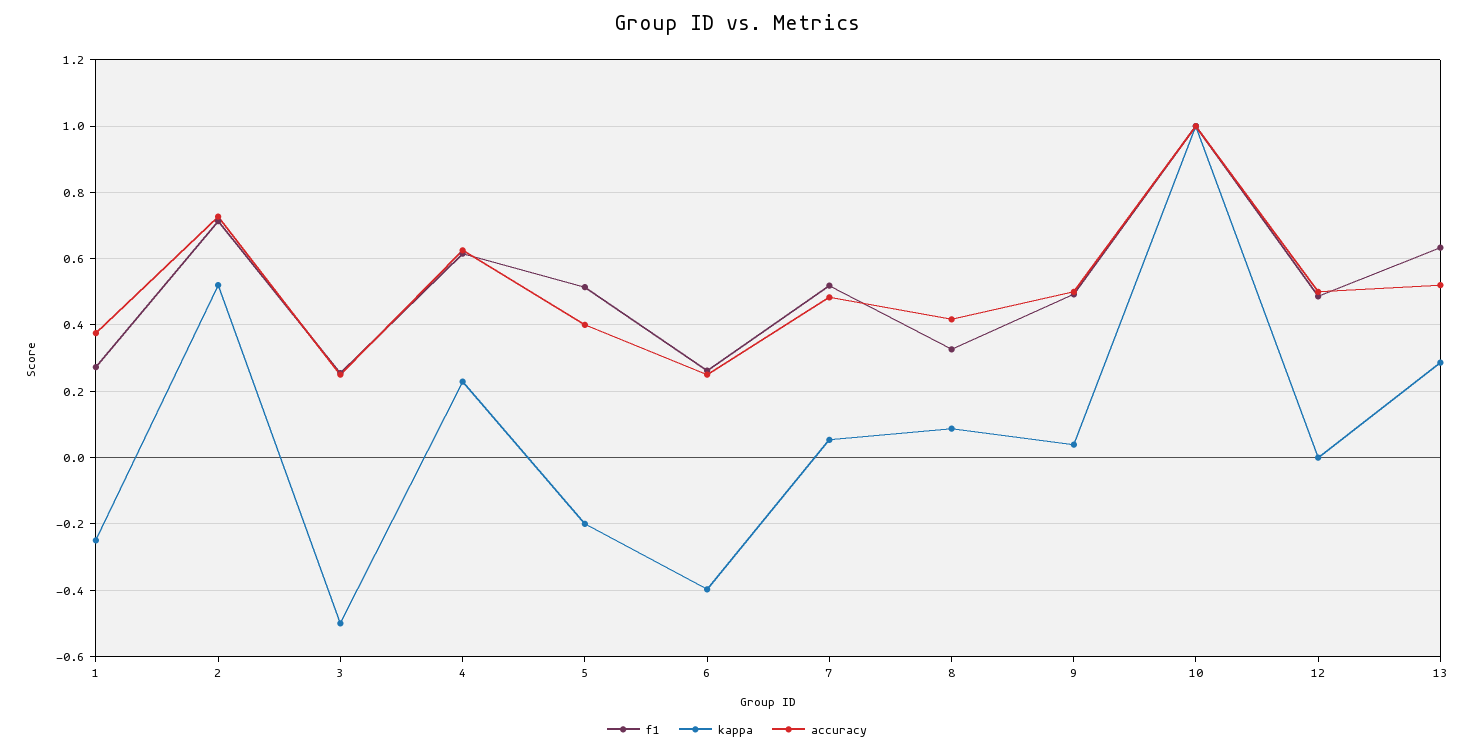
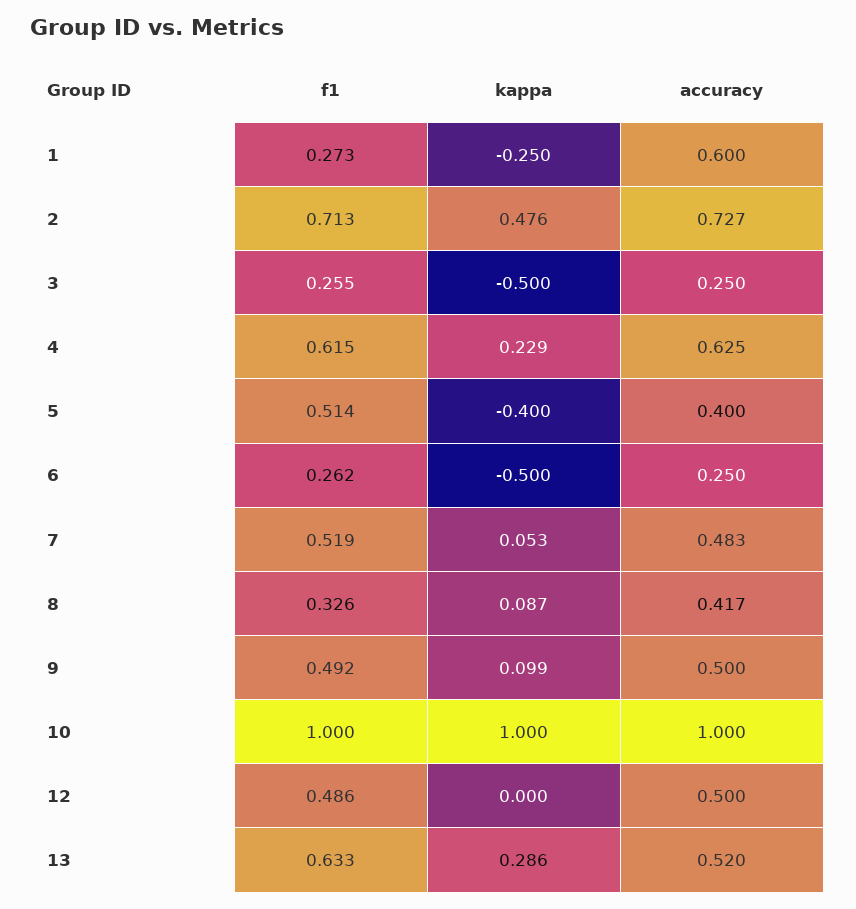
  {
    "f1": {
      "1": 0.273,
      "2": 0.713,
      "3": 0.255,
      "4": 0.615,
      "5": 0.514,
      "6": 0.262,
      "7": 0.519,
      "8": 0.326,
      "9": 0.492,
      "10": 1,
      "12": 0.486,
      "13": 0.633
    },
    "kappa": {
      "1": -0.25,
-     "2": 0.52,
+     "2": 0.476,
      "3": -0.5,
      "4": 0.229,
-     "5": -0.2,
+     "5": -0.4,
-     "6": -0.4,
+     "6": -0.5,
      "7": 0.053,
      "8": 0.087,
-     "9": 0.04,
+     "9": 0.099,
      "10": 1,
      "12": 0,
      "13": 0.286
    },
    "accuracy": {
-     "1": 0.38,
+     "1": 0.6,
      "2": 0.727,
      "3": 0.25,
      "4": 0.625,
      "5": 0.4,
      "6": 0.25,
      "7": 0.483,
      "8": 0.417,
      "9": 0.5,
      "10": 1,
      "12": 0.5,
      "13": 0.52
    }
  }

